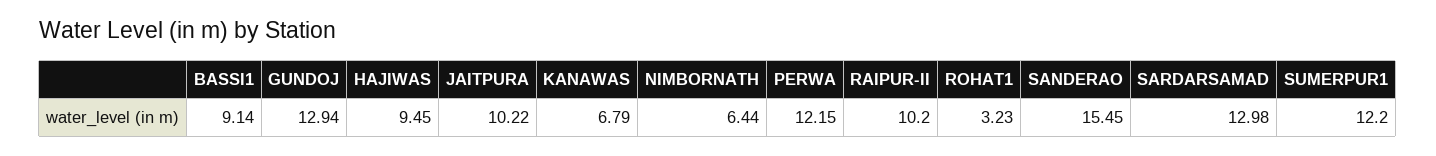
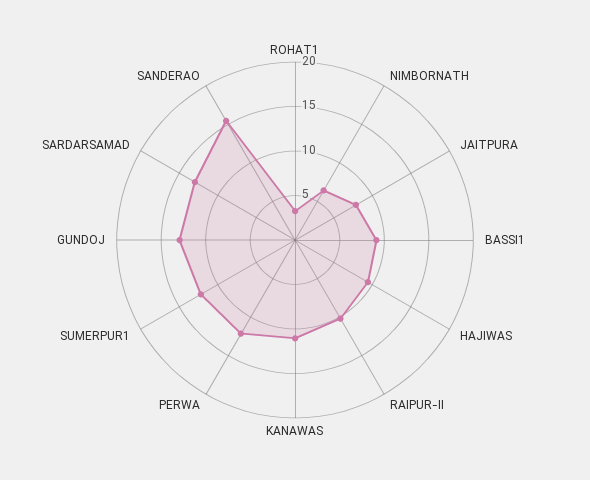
  {
    "BASSI1": 9.14,
    "GUNDOJ": 12.94,
    "HAJIWAS": 9.45,
-   "JAITPURA": 10.22,
+   "JAITPURA": 8,
-   "KANAWAS": 6.79,
+   "KANAWAS": 11,
    "NIMBORNATH": 6.44,
    "PERWA": 12.15,
    "RAIPUR-II": 10.2,
    "ROHAT1": 3.23,
    "SANDERAO": 15.45,
    "SARDARSAMAD": 12.98,
    "SUMERPUR1": 12.2
  }

